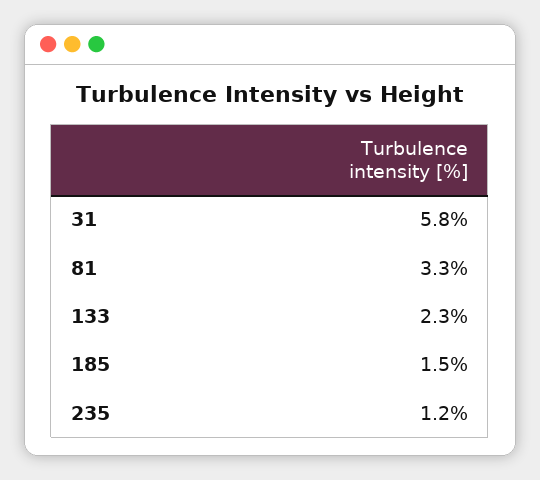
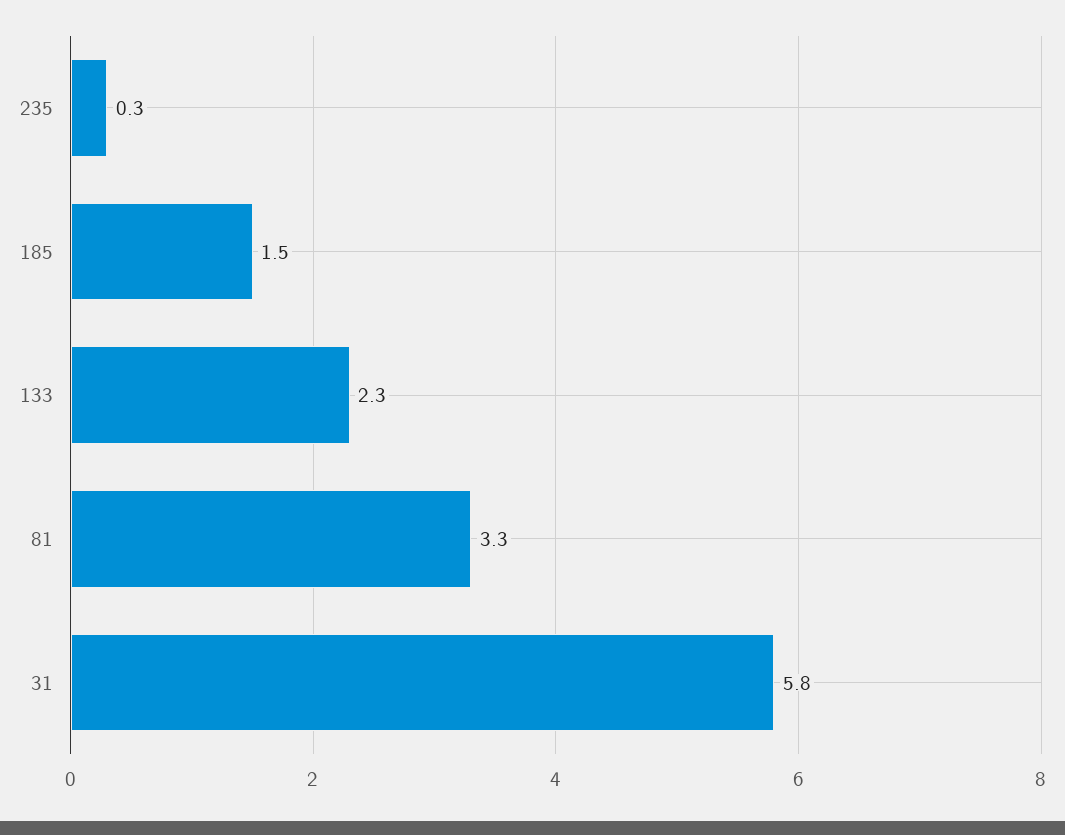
  {
    "31": 5.8,
    "81": 3.3,
    "133": 2.3,
    "185": 1.5,
-   "235": 1.2
+   "235": 0.3
  }

